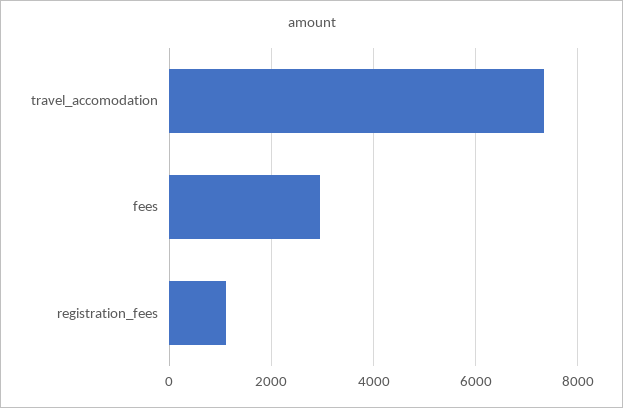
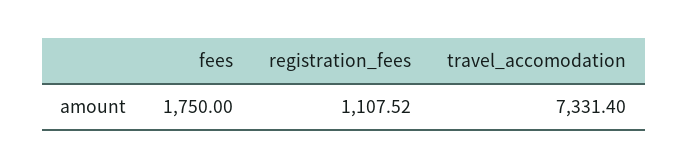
  {
    "travel_accomodation": 7331.4,
-   "fees": 3000,
+   "fees": 1750,
    "registration_fees": 1107.52
  }

